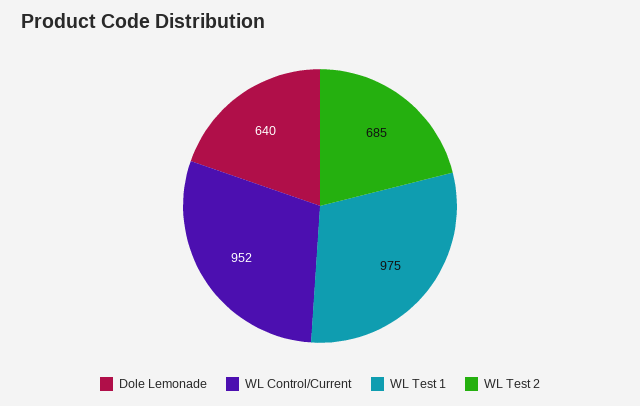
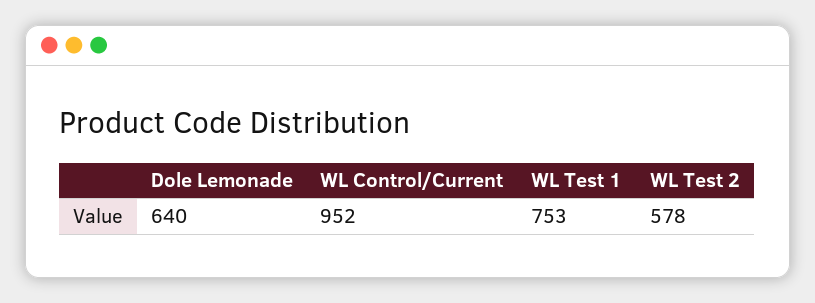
  {
    "Dole Lemonade": 640,
    "WL Control/Current": 952,
-   "WL Test 1": 975,
+   "WL Test 1": 753,
-   "WL Test 2": 685
+   "WL Test 2": 578
  }

